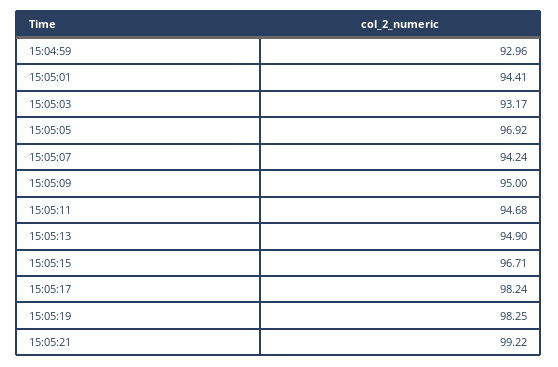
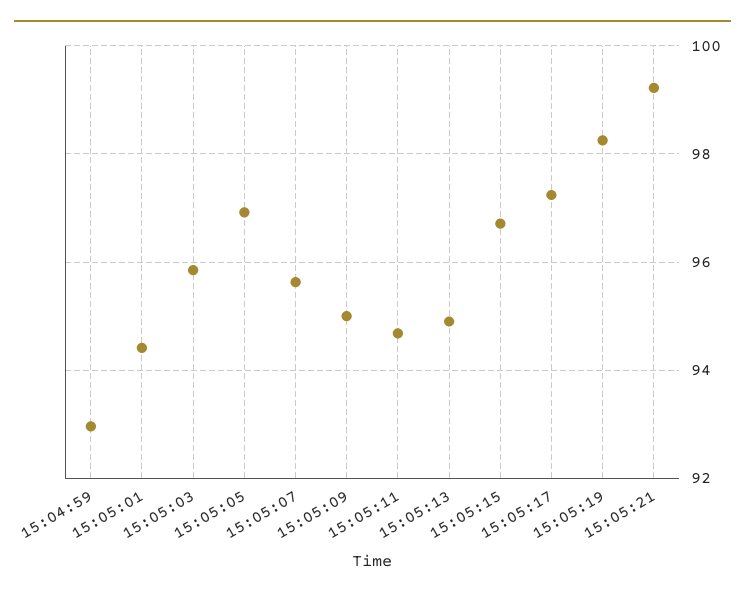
  {
    "15:04:59": 92.96,
    "15:05:01": 94.41,
-   "15:05:03": 93.17,
+   "15:05:03": 95.8,
    "15:05:05": 96.92,
-   "15:05:07": 94.24,
+   "15:05:07": 95.6,
    "15:05:09": 95,
    "15:05:11": 94.68,
    "15:05:13": 94.9,
    "15:05:15": 96.71,
-   "15:05:17": 98.24,
+   "15:05:17": 97.2,
    "15:05:19": 98.25,
    "15:05:21": 99.22
  }

